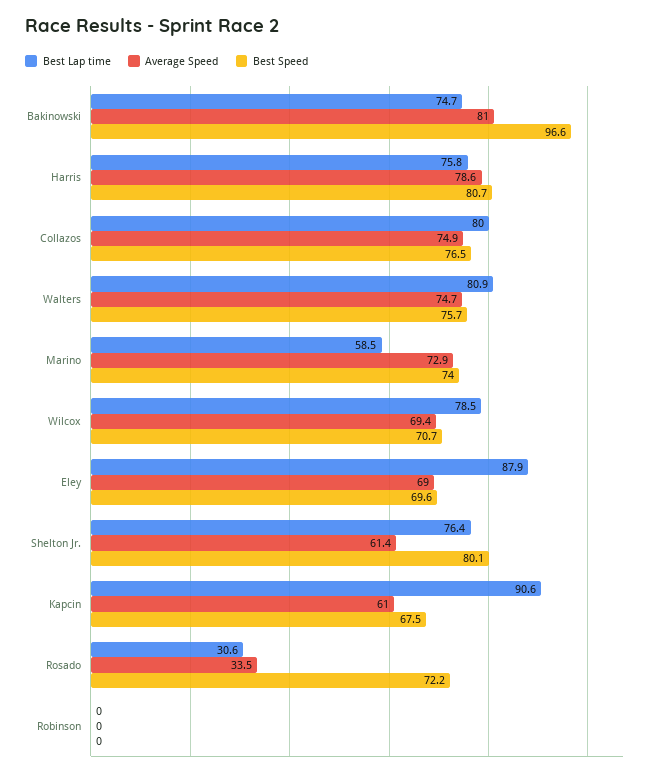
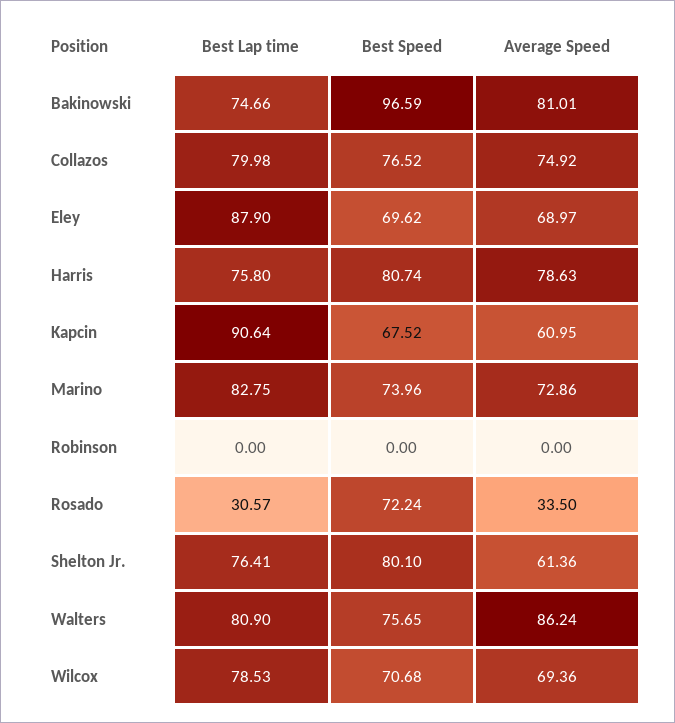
  {
    "Best Lap time": {
      "Bakinowski": 74.66,
      "Harris": 75.8,
      "Collazos": 79.98,
      "Walters": 80.9,
-     "Marino": 58.5,
+     "Marino": 82.75,
      "Wilcox": 78.53,
      "Eley": 87.9,
      "Shelton Jr.": 76.41,
      "Kapcin": 90.64,
      "Rosado": 30.57,
      "Robinson": 0
    },
    "Average Speed": {
      "Bakinowski": 81.01,
      "Harris": 78.63,
      "Collazos": 74.92,
-     "Walters": 74.7,
+     "Walters": 86.24,
      "Marino": 72.86,
      "Wilcox": 69.36,
      "Eley": 68.97,
      "Shelton Jr.": 61.36,
      "Kapcin": 60.95,
      "Rosado": 33.5,
      "Robinson": 0
    },
    "Best Speed": {
      "Bakinowski": 96.59,
      "Harris": 80.74,
      "Collazos": 76.52,
      "Walters": 75.65,
      "Marino": 73.96,
      "Wilcox": 70.68,
      "Eley": 69.62,
      "Shelton Jr.": 80.1,
      "Kapcin": 67.52,
      "Rosado": 72.24,
      "Robinson": 0
    }
  }

